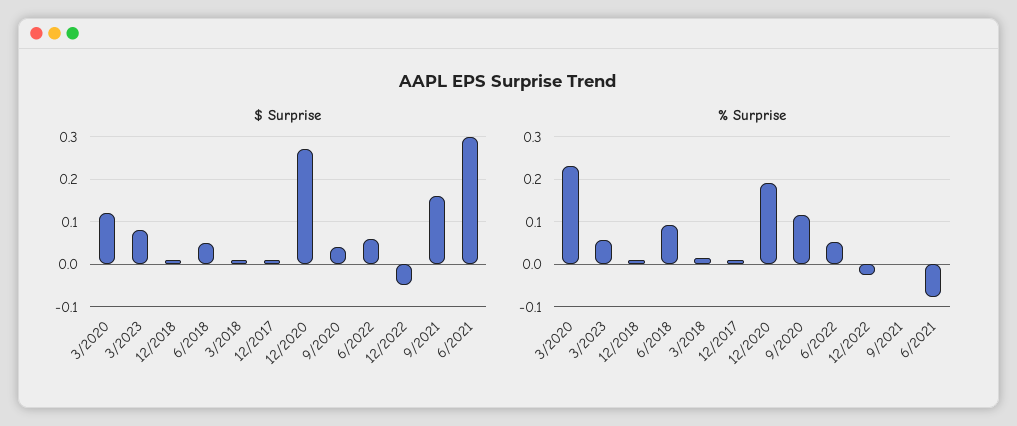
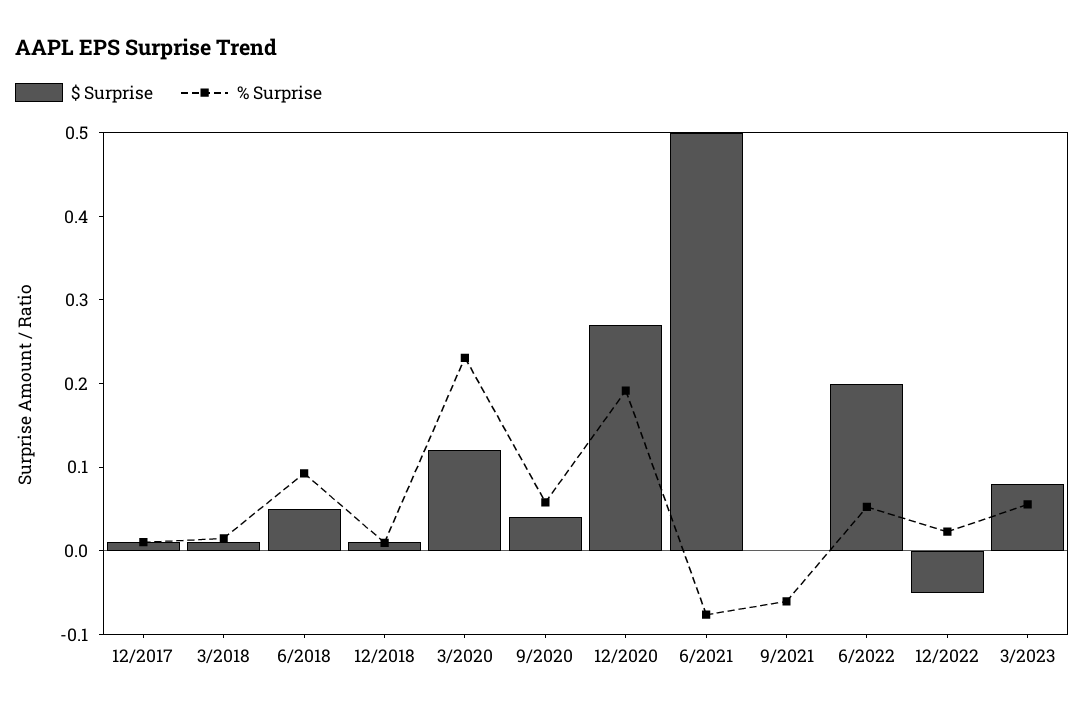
  {
    "$ Surprise": {
      "3/2020": 0.12,
      "3/2023": 0.08,
      "12/2018": 0.02,
      "6/2018": 0.06,
      "3/2018": 0.02,
      "12/2017": 0.02,
      "12/2020": 0.28,
      "9/2020": 0.04,
-     "6/2022": 0.05,
+     "6/2022": 0.2,
      "12/2022": -0.06,
-     "9/2021": 0.15,
+     "9/2021": 0,
-     "6/2021": 0.3
+     "6/2021": 0.5
    },
    "% Surprise": {
      "3/2020": 0.24,
      "3/2023": 0.06,
      "12/2018": 0,
      "6/2018": 0.1,
      "3/2018": 0.02,
      "12/2017": 0.02,
      "12/2020": 0.2,
-     "9/2020": 0.12,
+     "9/2020": 0.06,
      "6/2022": 0.06,
-     "12/2022": -0.02,
+     "12/2022": 0.02,
-     "9/2021": 0,
+     "9/2021": -0.06,
      "6/2021": -0.08
    }
  }

